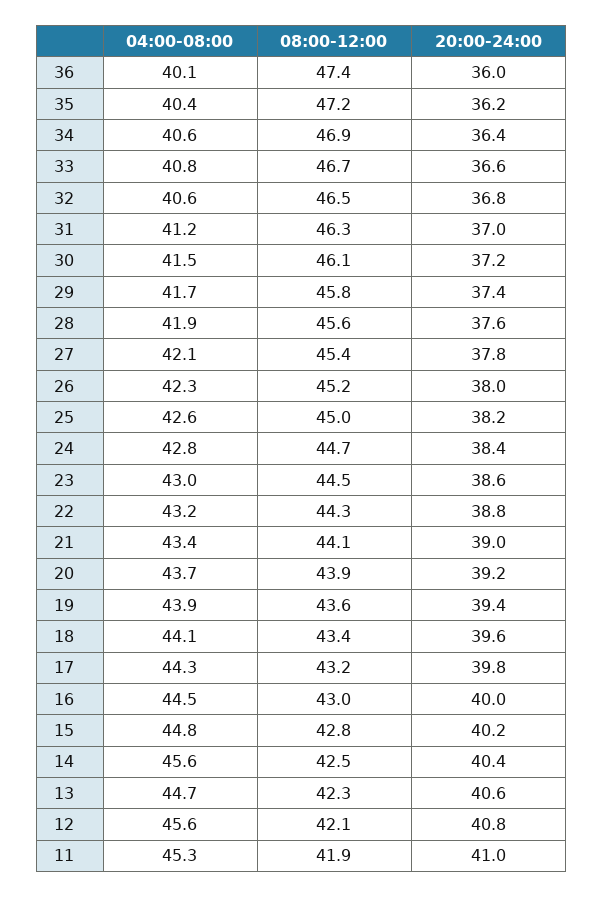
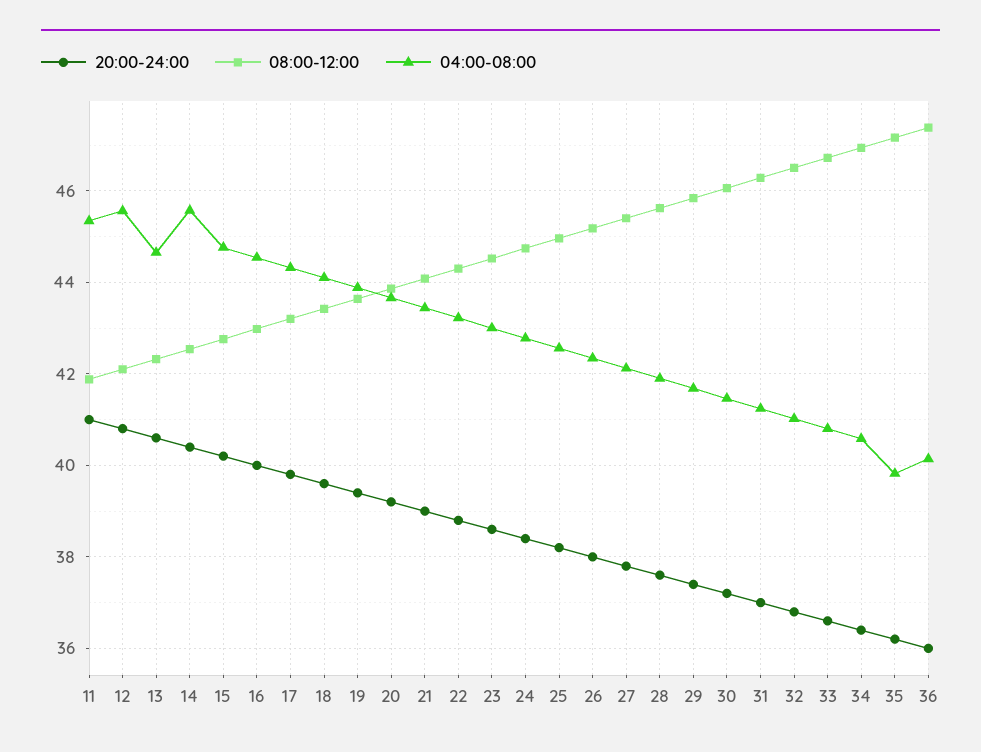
  {
    "04:00-08:00": {
      "36": 40.1,
-     "35": 40.4,
+     "35": 39.8,
      "34": 40.6,
      "33": 40.8,
-     "32": 40.6,
+     "32": 41,
      "31": 41.2,
      "30": 41.5,
      "29": 41.7,
      "28": 41.9,
      "27": 42.1,
      "26": 42.3,
      "25": 42.6,
      "24": 42.8,
      "23": 43,
      "22": 43.2,
      "21": 43.4,
      "20": 43.7,
      "19": 43.9,
      "18": 44.1,
      "17": 44.3,
      "16": 44.5,
      "15": 44.8,
      "14": 45.6,
      "13": 44.7,
      "12": 45.6,
      "11": 45.3
    },
    "08:00-12:00": {
      "36": 47.4,
      "35": 47.2,
      "34": 46.9,
      "33": 46.7,
      "32": 46.5,
      "31": 46.3,
      "30": 46.1,
      "29": 45.8,
      "28": 45.6,
      "27": 45.4,
      "26": 45.2,
      "25": 45,
      "24": 44.7,
      "23": 44.5,
      "22": 44.3,
      "21": 44.1,
      "20": 43.9,
      "19": 43.6,
      "18": 43.4,
      "17": 43.2,
      "16": 43,
      "15": 42.8,
      "14": 42.5,
      "13": 42.3,
      "12": 42.1,
      "11": 41.9
    },
    "20:00-24:00": {
      "36": 36,
      "35": 36.2,
      "34": 36.4,
      "33": 36.6,
      "32": 36.8,
      "31": 37,
      "30": 37.2,
      "29": 37.4,
      "28": 37.6,
      "27": 37.8,
      "26": 38,
      "25": 38.2,
      "24": 38.4,
      "23": 38.6,
      "22": 38.8,
      "21": 39,
      "20": 39.2,
      "19": 39.4,
      "18": 39.6,
      "17": 39.8,
      "16": 40,
      "15": 40.2,
      "14": 40.4,
      "13": 40.6,
      "12": 40.8,
      "11": 41
    }
  }

